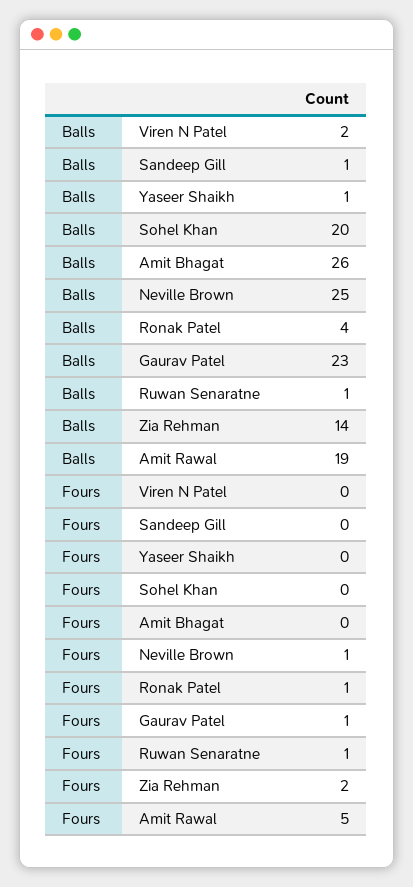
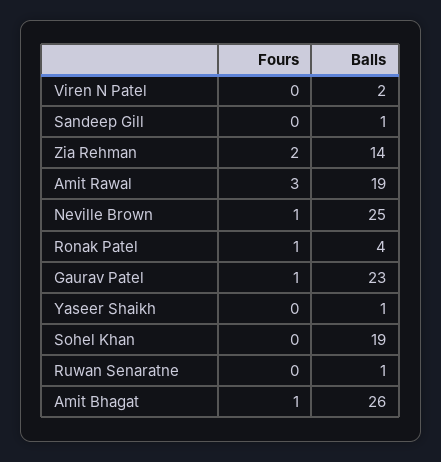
  {
    "Balls": {
      "Viren N Patel": 2,
      "Sandeep Gill": 1,
      "Yaseer Shaikh": 1,
-     "Sohel Khan": 20,
+     "Sohel Khan": 19,
      "Amit Bhagat": 26,
      "Neville Brown": 25,
      "Ronak Patel": 4,
      "Gaurav Patel": 23,
      "Ruwan Senaratne": 1,
      "Zia Rehman": 14,
      "Amit Rawal": 19
    },
    "Fours": {
      "Viren N Patel": 0,
      "Sandeep Gill": 0,
      "Yaseer Shaikh": 0,
      "Sohel Khan": 0,
-     "Amit Bhagat": 0,
+     "Amit Bhagat": 1,
      "Neville Brown": 1,
      "Ronak Patel": 1,
      "Gaurav Patel": 1,
-     "Ruwan Senaratne": 1,
+     "Ruwan Senaratne": 0,
      "Zia Rehman": 2,
-     "Amit Rawal": 5
+     "Amit Rawal": 3
    }
  }

